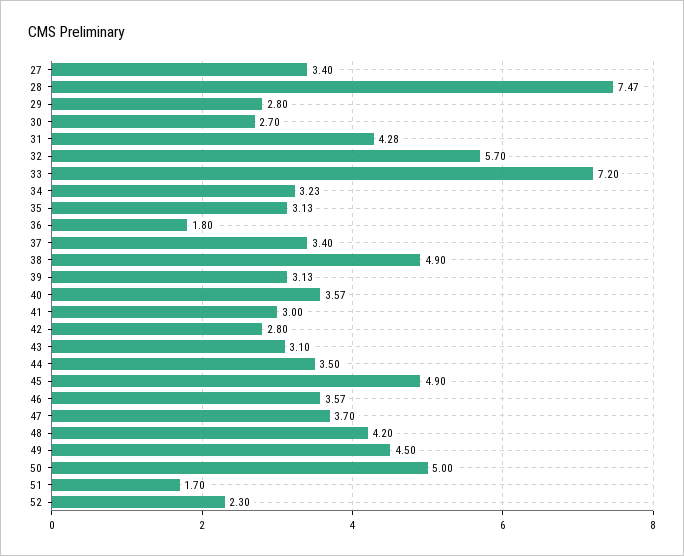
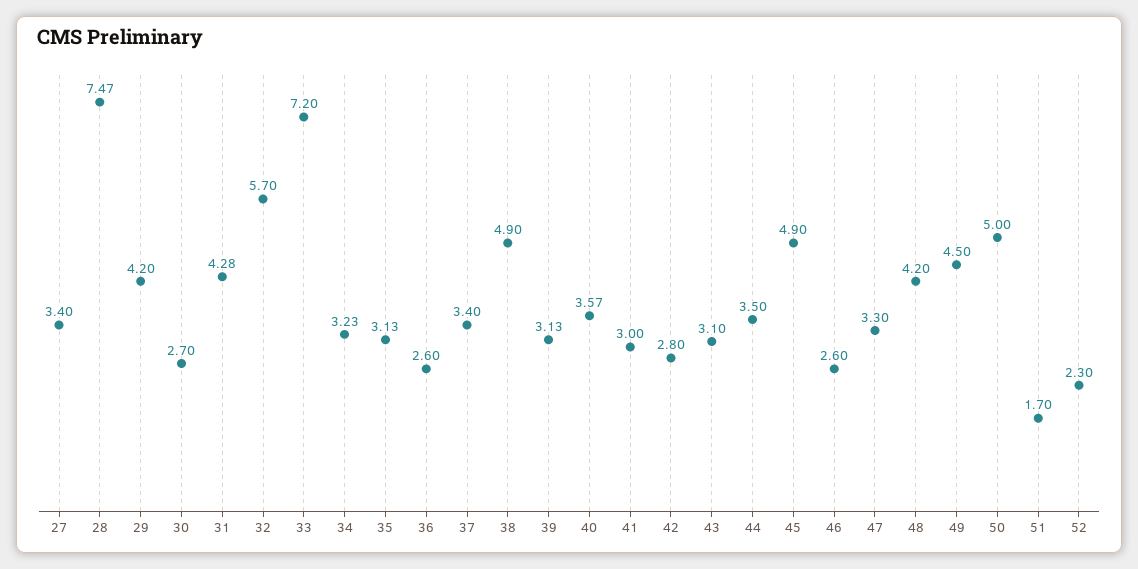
  {
    "27": 3.4,
    "28": 7.47,
-   "29": 2.8,
+   "29": 4.2,
    "30": 2.7,
    "31": 4.28,
    "32": 5.7,
    "33": 7.2,
    "34": 3.23,
    "35": 3.13,
-   "36": 1.8,
+   "36": 2.6,
    "37": 3.4,
    "38": 4.9,
    "39": 3.13,
    "40": 3.57,
    "41": 3,
    "42": 2.8,
    "43": 3.1,
    "44": 3.5,
    "45": 4.9,
-   "46": 3.57,
+   "46": 2.6,
-   "47": 3.7,
+   "47": 3.3,
    "48": 4.2,
    "49": 4.5,
    "50": 5,
    "51": 1.7,
    "52": 2.3
  }

